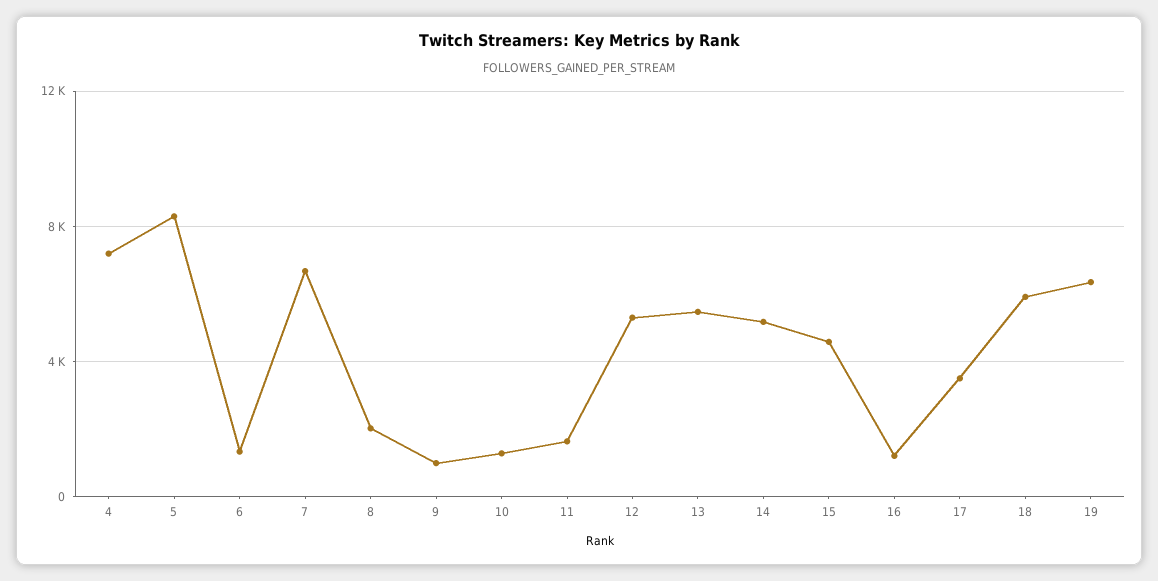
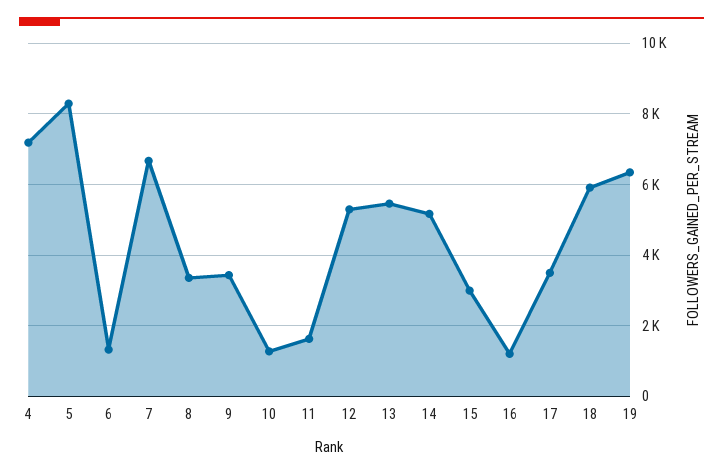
  {
    "4": 7200,
    "5": 8200,
    "6": 1400,
    "7": 6600,
-   "8": 2000,
+   "8": 3400,
-   "9": 1000,
+   "9": 3400,
    "10": 1200,
    "11": 1600,
    "12": 5200,
    "13": 5400,
    "14": 5200,
-   "15": 4500,
+   "15": 3000,
    "16": 1200,
    "17": 3400,
    "18": 6000,
    "19": 6400
  }

